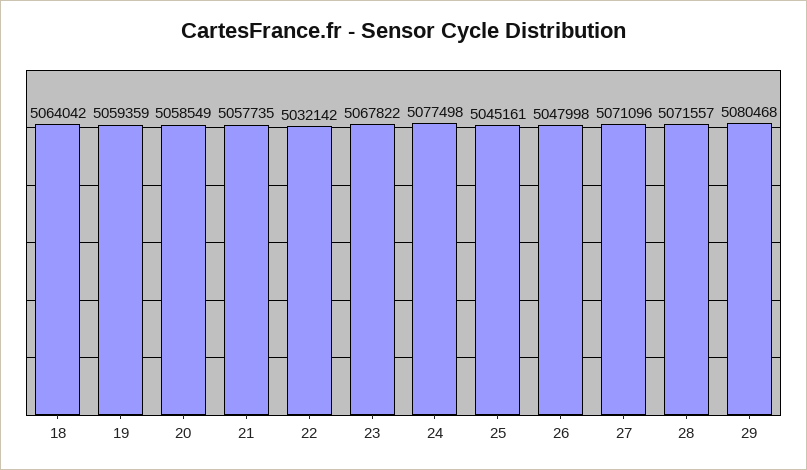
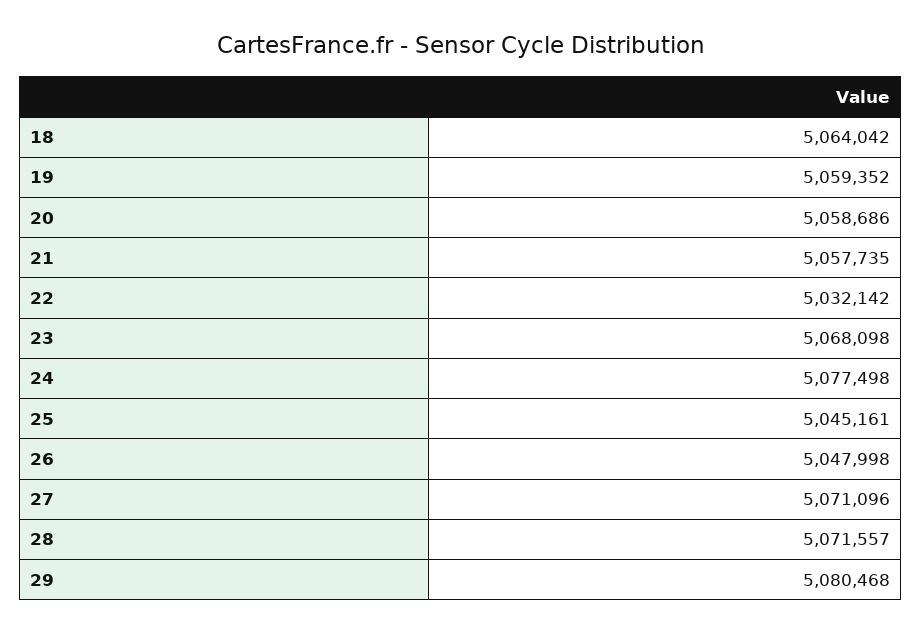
  {
    "18": 5064042,
-   "19": 5059359,
+   "19": 5059352,
-   "20": 5058549,
+   "20": 5058686,
    "21": 5057735,
    "22": 5032142,
-   "23": 5067822,
+   "23": 5068098,
    "24": 5077498,
    "25": 5045161,
    "26": 5047998,
    "27": 5071096,
    "28": 5071557,
    "29": 5080468
  }

